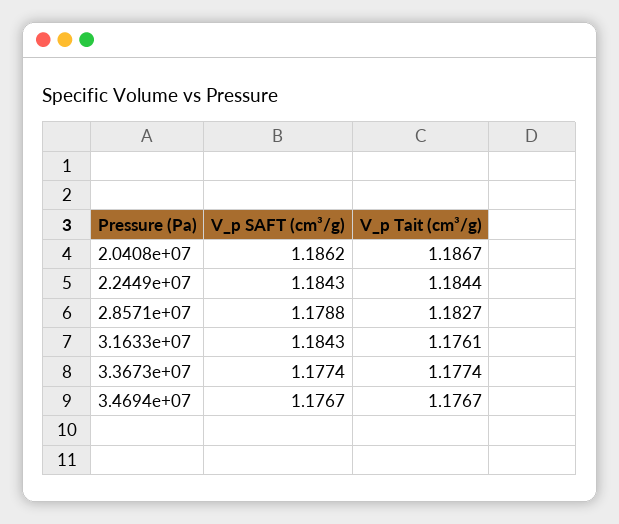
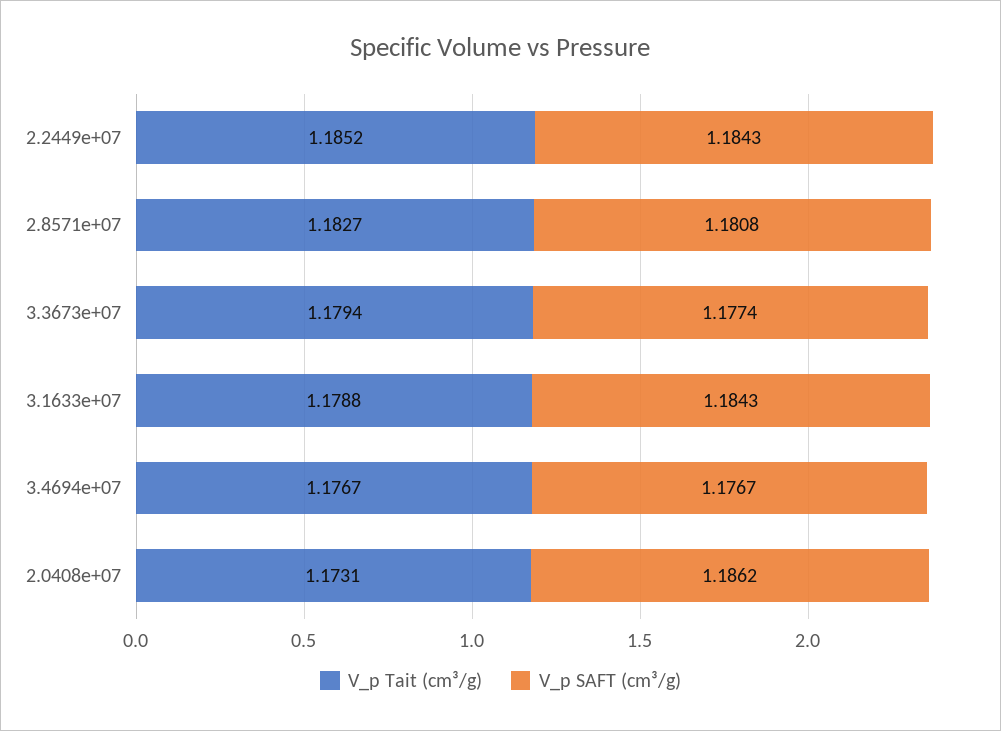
  {
    "V_p SAFT (cm³/g)": {
      "2.0408e+07": 1.1862,
      "2.2449e+07": 1.1843,
-     "2.8571e+07": 1.1788,
+     "2.8571e+07": 1.1808,
      "3.1633e+07": 1.1843,
      "3.3673e+07": 1.1774,
      "3.4694e+07": 1.1767
    },
    "V_p Tait (cm³/g)": {
-     "2.0408e+07": 1.1867,
+     "2.0408e+07": 1.1731,
-     "2.2449e+07": 1.1844,
+     "2.2449e+07": 1.1852,
      "2.8571e+07": 1.1827,
-     "3.1633e+07": 1.1761,
+     "3.1633e+07": 1.1788,
-     "3.3673e+07": 1.1774,
+     "3.3673e+07": 1.1794,
      "3.4694e+07": 1.1767
    }
  }

